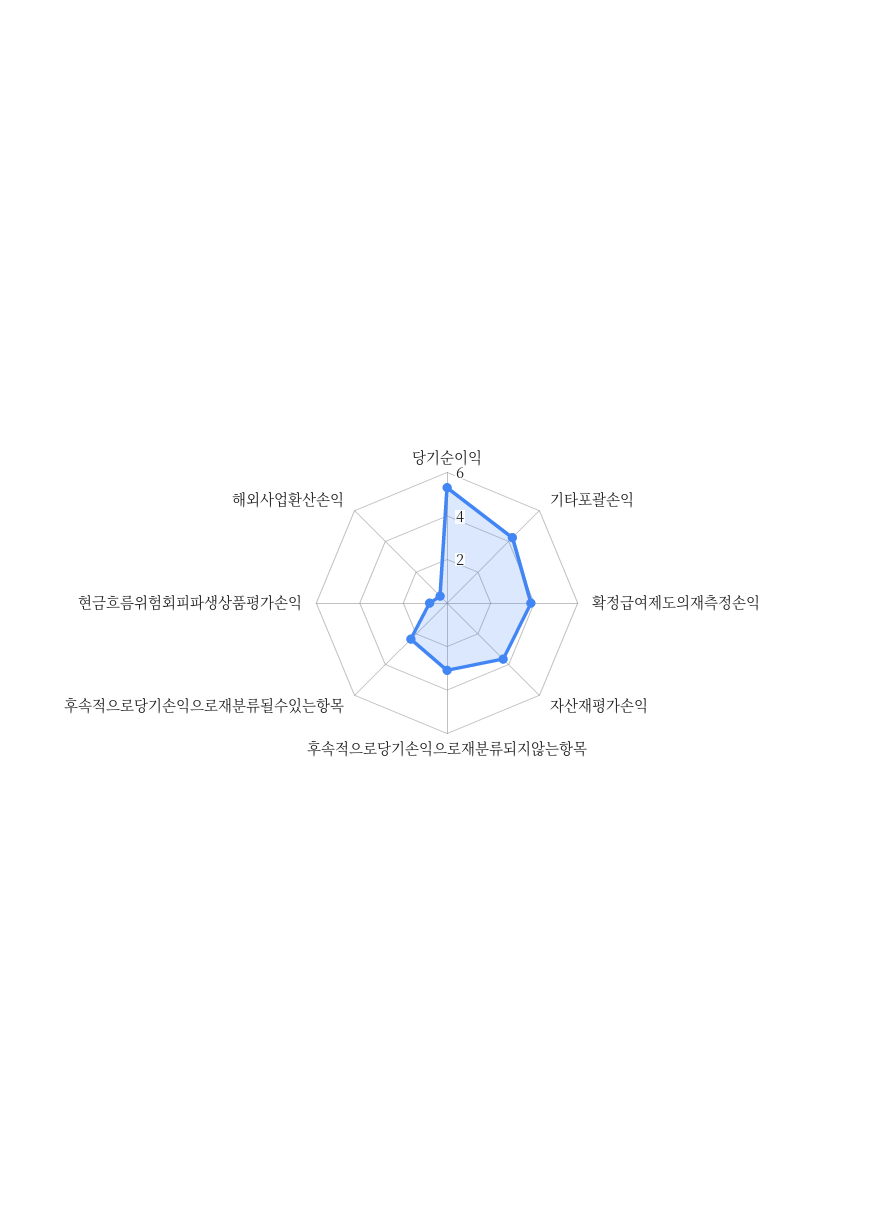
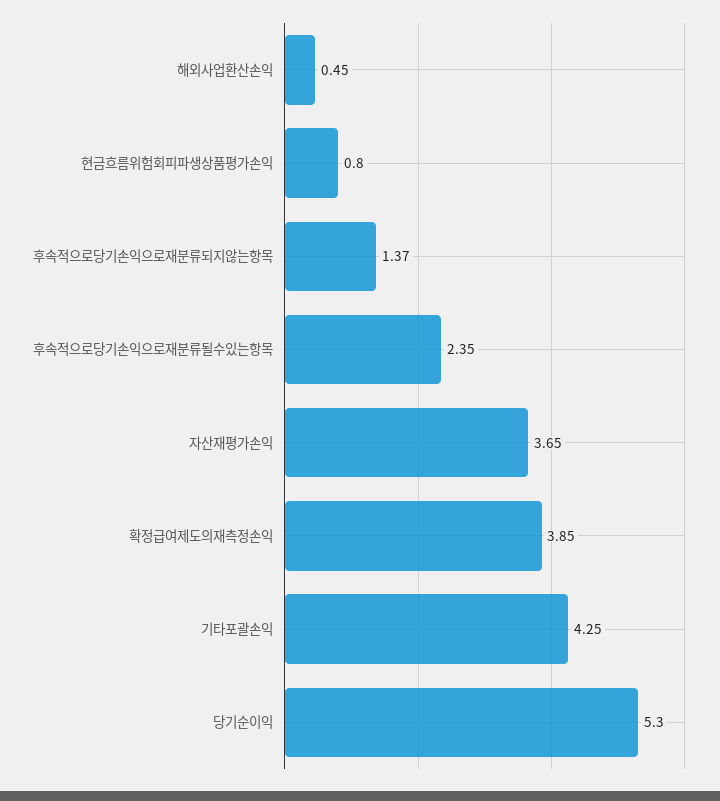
  {
    "당기순이익": 5.3,
    "기타포괄손익": 4.25,
    "확정급여제도의재측정손익": 3.85,
    "자산재평가손익": 3.65,
-   "후속적으로당기손익으로재분류되지않는항목": 3,
+   "후속적으로당기손익으로재분류되지않는항목": 1.37,
    "후속적으로당기손익으로재분류될수있는항목": 2.35,
    "현금흐름위험회피파생상품평가손익": 0.8,
    "해외사업환산손익": 0.45
  }

